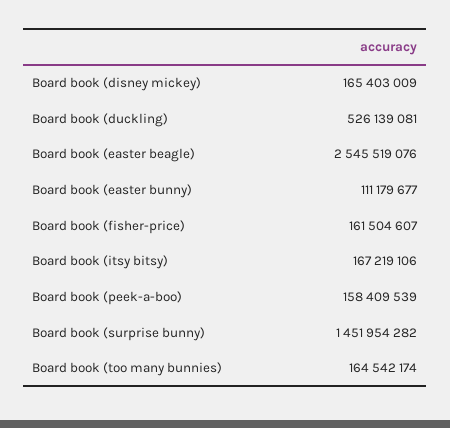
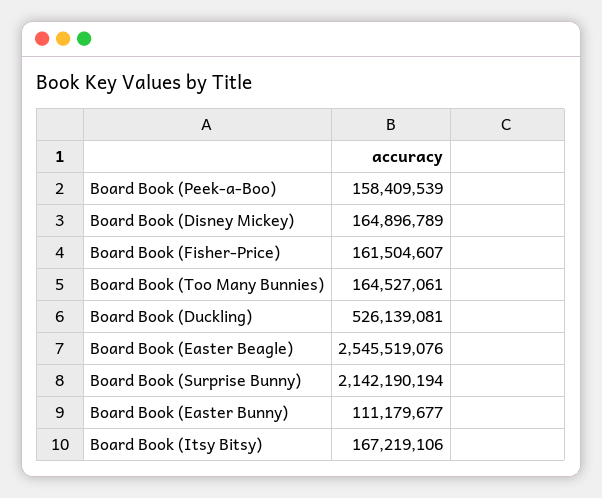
  {
-   "Board book (disney mickey)": 165403009,
+   "Board book (disney mickey)": 164896789,
    "Board book (duckling)": 526139081,
    "Board book (easter beagle)": 2545519076,
    "Board book (easter bunny)": 111179677,
    "Board book (fisher-price)": 161504607,
    "Board book (itsy bitsy)": 167219106,
    "Board book (peek-a-boo)": 158409539,
-   "Board book (surprise bunny)": 1451954282,
+   "Board book (surprise bunny)": 2142190194,
-   "Board book (too many bunnies)": 164542174
+   "Board book (too many bunnies)": 164527061
  }

